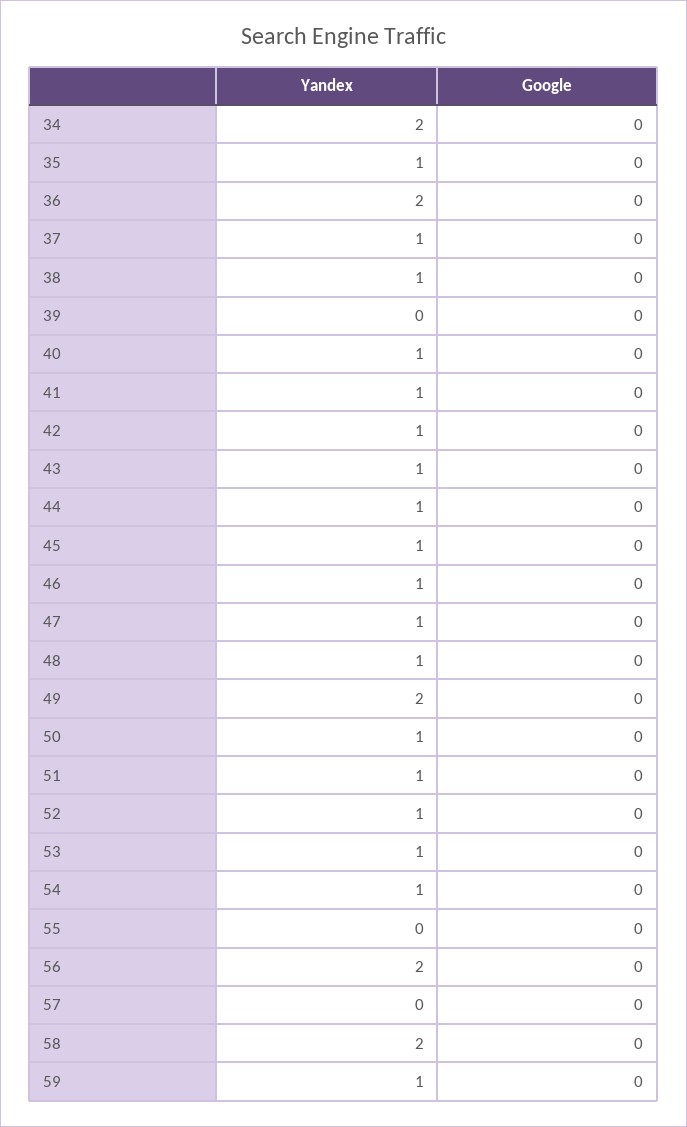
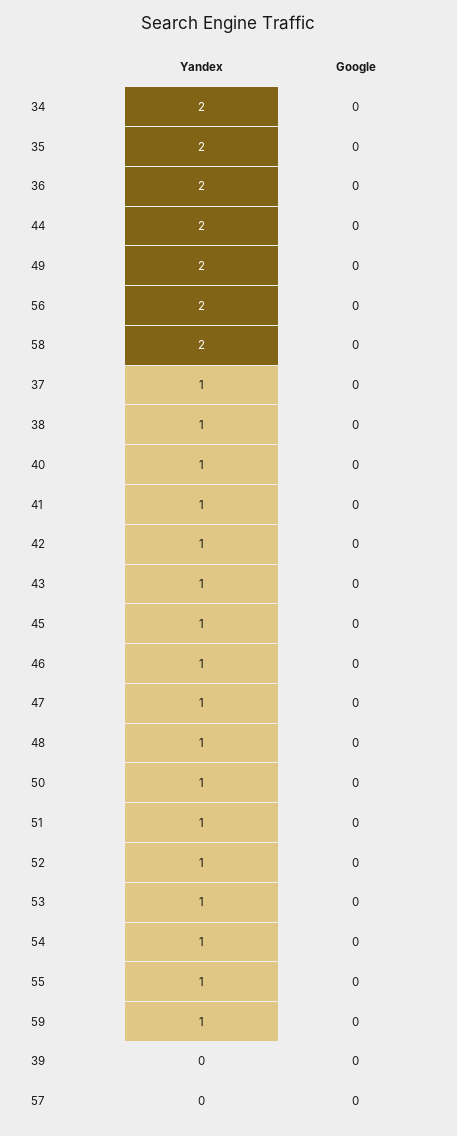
  {
    "Yandex": {
      "34": 2,
-     "35": 1,
+     "35": 2,
      "36": 2,
      "37": 1,
      "38": 1,
      "39": 0,
      "40": 1,
      "41": 1,
      "42": 1,
      "43": 1,
-     "44": 1,
+     "44": 2,
      "45": 1,
      "46": 1,
      "47": 1,
      "48": 1,
      "49": 2,
      "50": 1,
      "51": 1,
      "52": 1,
      "53": 1,
      "54": 1,
-     "55": 0,
+     "55": 1,
      "56": 2,
      "57": 0,
      "58": 2,
      "59": 1
    },
    "Google": {
      "34": 0,
      "35": 0,
      "36": 0,
      "37": 0,
      "38": 0,
      "39": 0,
      "40": 0,
      "41": 0,
      "42": 0,
      "43": 0,
      "44": 0,
      "45": 0,
      "46": 0,
      "47": 0,
      "48": 0,
      "49": 0,
      "50": 0,
      "51": 0,
      "52": 0,
      "53": 0,
      "54": 0,
      "55": 0,
      "56": 0,
      "57": 0,
      "58": 0,
      "59": 0
    }
  }

